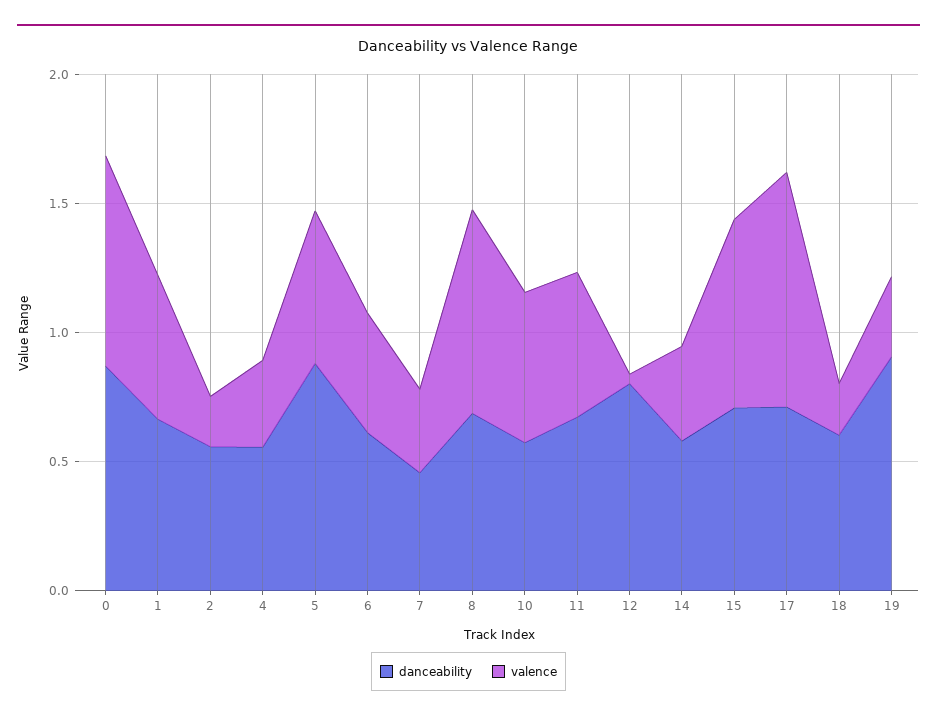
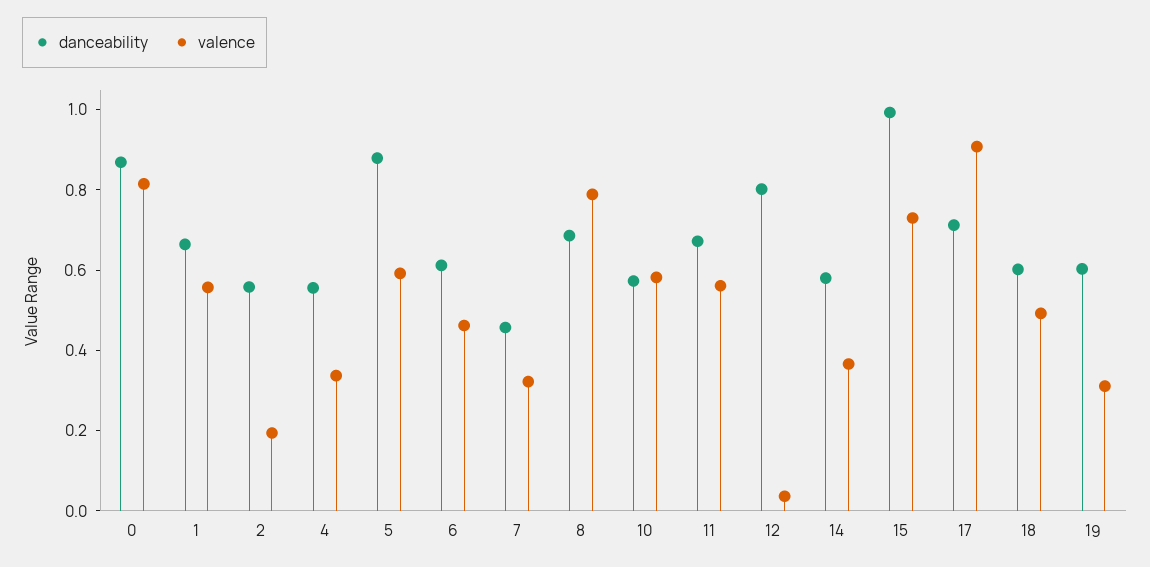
  {
    "danceability": {
      "0": 0.85,
      "1": 0.65,
      "2": 0.55,
      "4": 0.55,
      "5": 0.9,
      "6": 0.6,
      "7": 0.45,
      "8": 0.7,
      "10": 0.55,
      "11": 0.65,
      "12": 0.8,
      "14": 0.6,
-     "15": 0.7,
+     "15": 1,
      "17": 0.7,
      "18": 0.6,
-     "19": 0.9
+     "19": 0.6
    },
    "valence": {
      "0": 0.8,
      "1": 0.55,
      "2": 0.2,
      "4": 0.35,
      "5": 0.6,
      "6": 0.45,
      "7": 0.3,
      "8": 0.8,
      "10": 0.6,
      "11": 0.55,
      "12": 0.05,
      "14": 0.35,
      "15": 0.75,
      "17": 0.9,
-     "18": 0.2,
+     "18": 0.5,
      "19": 0.3
    }
  }

